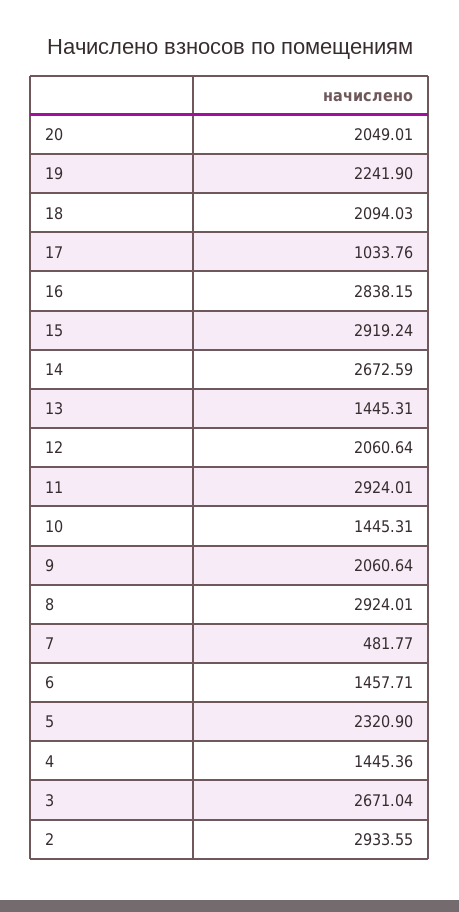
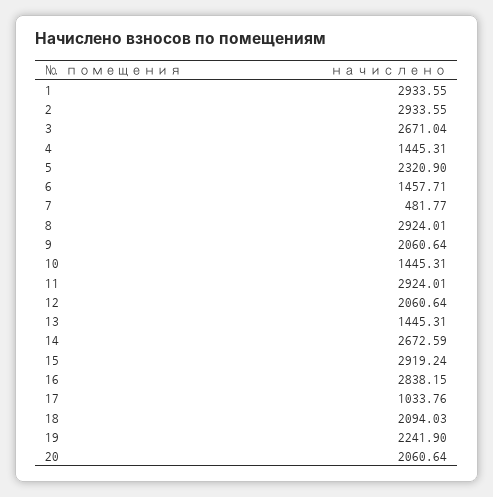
  {
-   "20": 2049.01,
+   "20": 2060.64,
    "19": 2241.9,
    "18": 2094.03,
    "17": 1033.76,
    "16": 2838.15,
    "15": 2919.24,
    "14": 2672.59,
    "13": 1445.31,
    "12": 2060.64,
    "11": 2924.01,
    "10": 1445.31,
    "9": 2060.64,
    "8": 2924.01,
    "7": 481.77,
    "6": 1457.71,
    "5": 2320.9,
-   "4": 1445.36,
+   "4": 1445.31,
    "3": 2671.04,
-   "2": 2933.55
+   "2": 2933.55,
+   "1": 2933.55
  }

